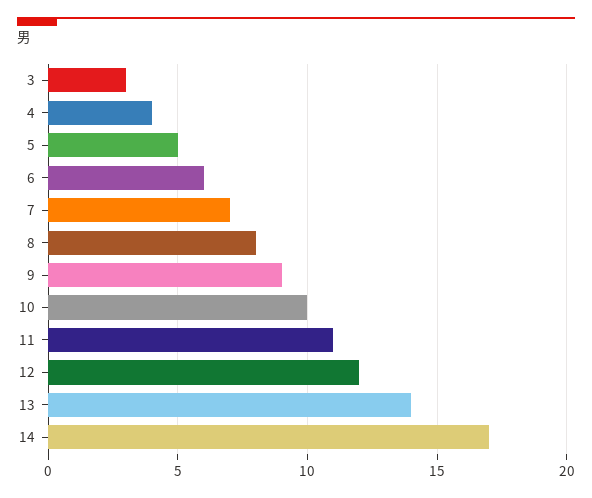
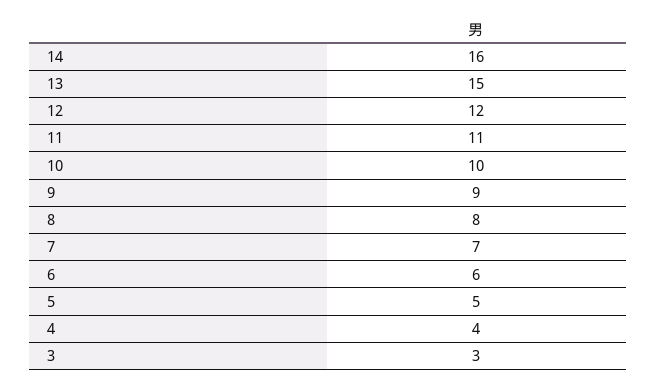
  {
    "3": 3,
    "4": 4,
    "5": 5,
    "6": 6,
    "7": 7,
    "8": 8,
    "9": 9,
    "10": 10,
    "11": 11,
    "12": 12,
-   "13": 14,
+   "13": 15,
-   "14": 17
+   "14": 16
  }

